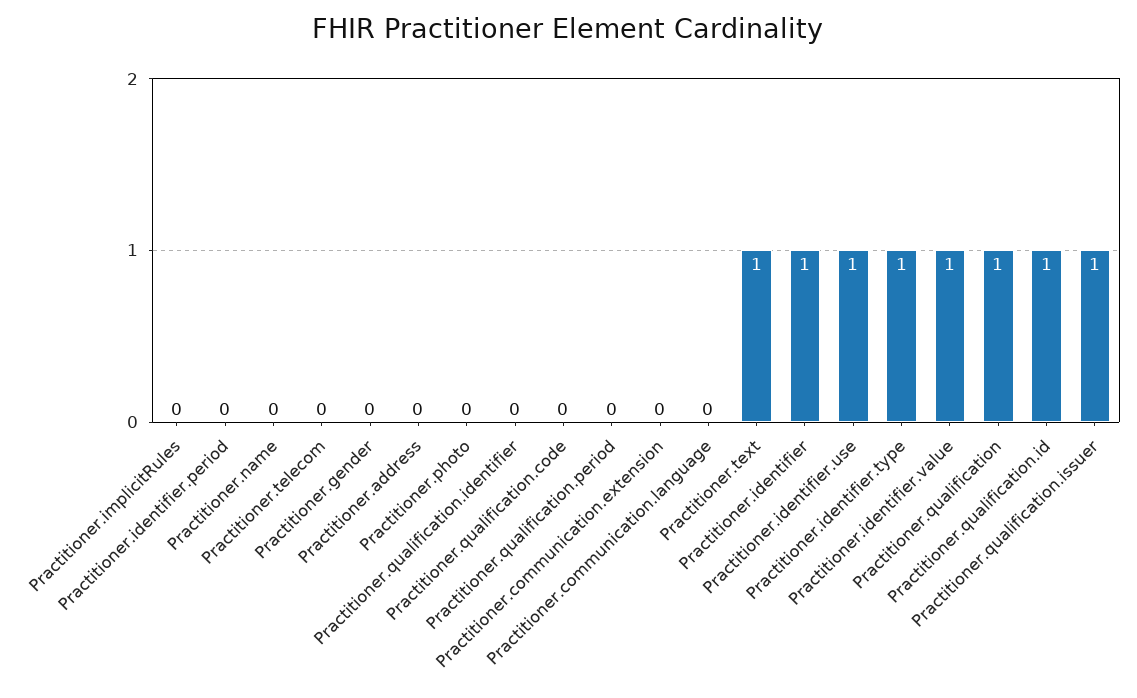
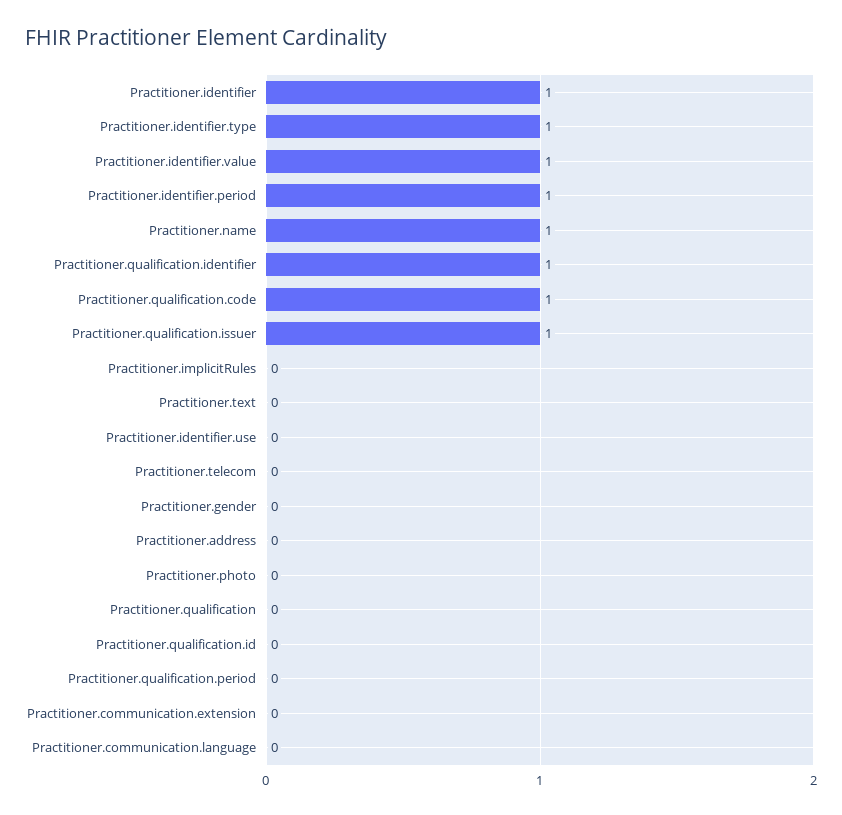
  {
    "Practitioner.implicitRules": 0,
-   "Practitioner.identifier.period": 0,
+   "Practitioner.identifier.period": 1,
-   "Practitioner.name": 0,
+   "Practitioner.name": 1,
    "Practitioner.telecom": 0,
    "Practitioner.gender": 0,
    "Practitioner.address": 0,
    "Practitioner.photo": 0,
-   "Practitioner.qualification.identifier": 0,
+   "Practitioner.qualification.identifier": 1,
-   "Practitioner.qualification.code": 0,
+   "Practitioner.qualification.code": 1,
    "Practitioner.qualification.period": 0,
    "Practitioner.communication.extension": 0,
    "Practitioner.communication.language": 0,
-   "Practitioner.text": 1,
+   "Practitioner.text": 0,
    "Practitioner.identifier": 1,
-   "Practitioner.identifier.use": 1,
+   "Practitioner.identifier.use": 0,
    "Practitioner.identifier.type": 1,
    "Practitioner.identifier.value": 1,
-   "Practitioner.qualification": 1,
+   "Practitioner.qualification": 0,
-   "Practitioner.qualification.id": 1,
+   "Practitioner.qualification.id": 0,
    "Practitioner.qualification.issuer": 1
  }

